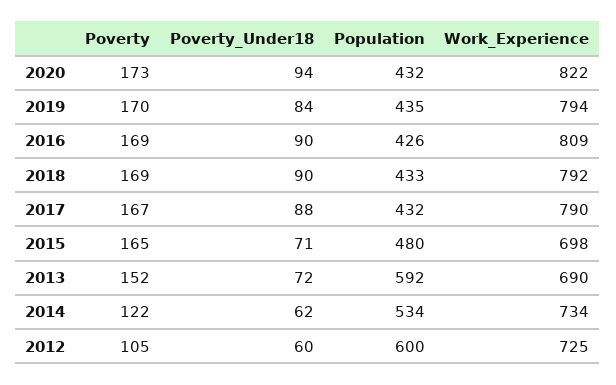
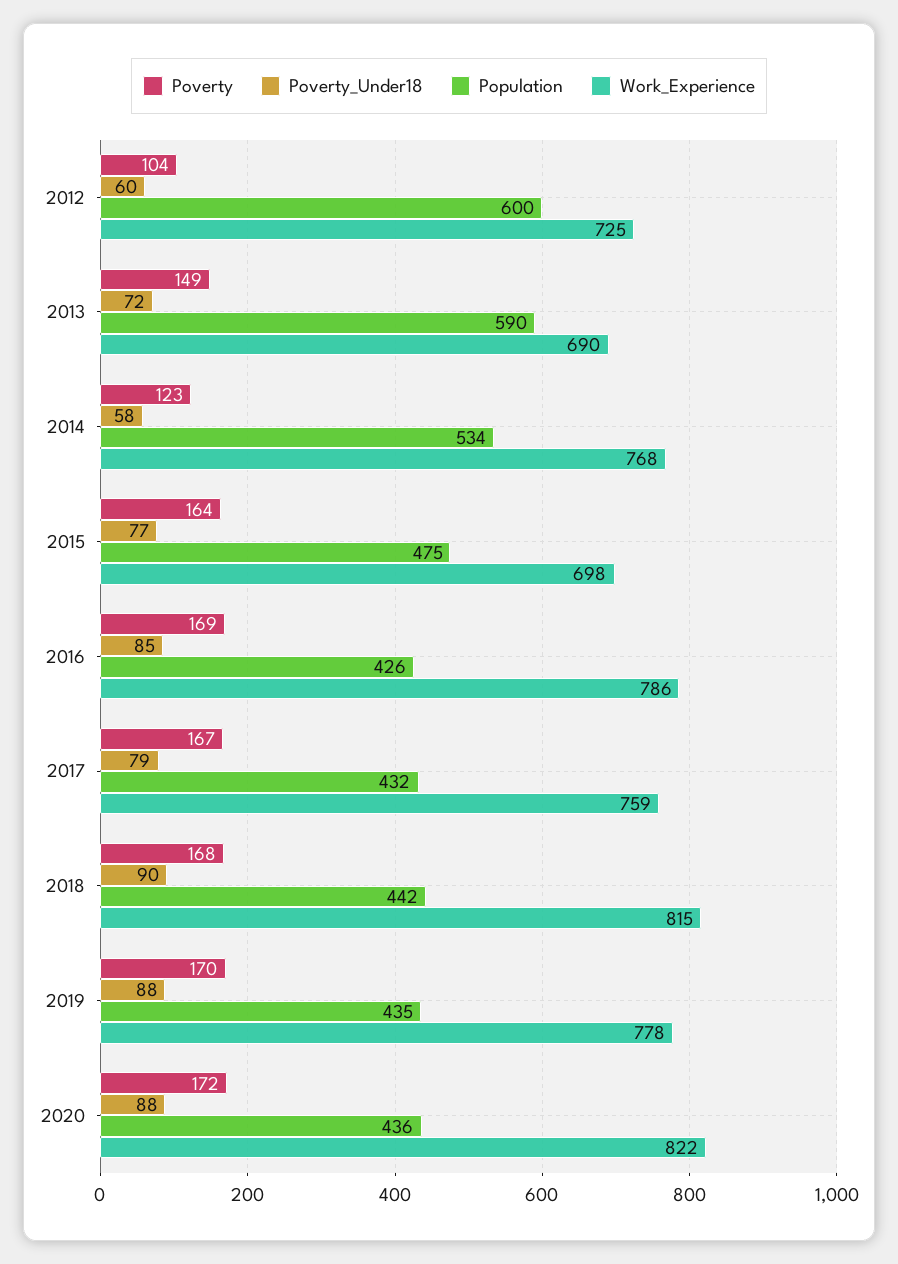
  {
    "Poverty": {
-     "2020": 173,
+     "2020": 172,
      "2019": 170,
      "2016": 169,
-     "2018": 169,
+     "2018": 168,
      "2017": 167,
-     "2015": 165,
+     "2015": 164,
-     "2013": 152,
+     "2013": 149,
-     "2014": 122,
+     "2014": 123,
-     "2012": 105
+     "2012": 104
    },
    "Poverty_Under18": {
-     "2020": 94,
+     "2020": 88,
-     "2019": 84,
+     "2019": 88,
-     "2016": 90,
+     "2016": 85,
      "2018": 90,
-     "2017": 88,
+     "2017": 79,
-     "2015": 71,
+     "2015": 77,
      "2013": 72,
-     "2014": 62,
+     "2014": 58,
      "2012": 60
    },
    "Population": {
-     "2020": 432,
+     "2020": 436,
      "2019": 435,
      "2016": 426,
-     "2018": 433,
+     "2018": 442,
      "2017": 432,
-     "2015": 480,
+     "2015": 475,
-     "2013": 592,
+     "2013": 590,
      "2014": 534,
      "2012": 600
    },
    "Work_Experience": {
      "2020": 822,
-     "2019": 794,
+     "2019": 778,
-     "2016": 809,
+     "2016": 786,
-     "2018": 792,
+     "2018": 815,
-     "2017": 790,
+     "2017": 759,
      "2015": 698,
      "2013": 690,
-     "2014": 734,
+     "2014": 768,
      "2012": 725
    }
  }

